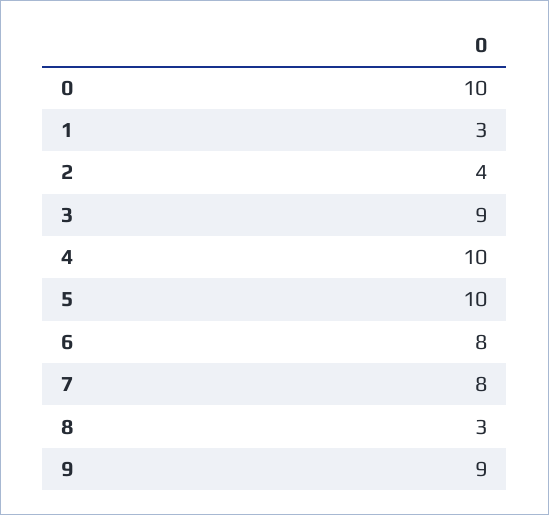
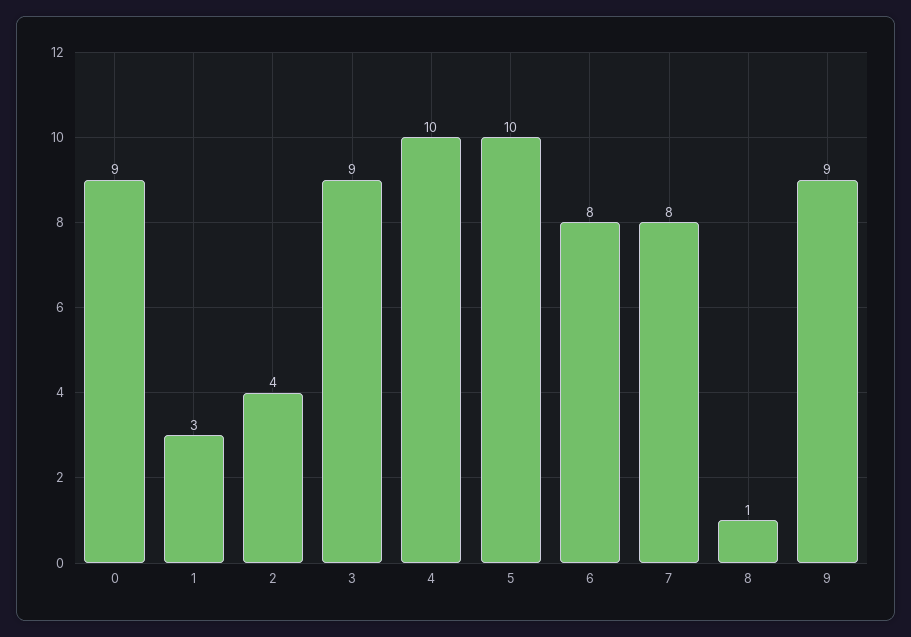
  {
-   "0": 10,
+   "0": 9,
    "1": 3,
    "2": 4,
    "3": 9,
    "4": 10,
    "5": 10,
    "6": 8,
    "7": 8,
-   "8": 3,
+   "8": 1,
    "9": 9
  }

